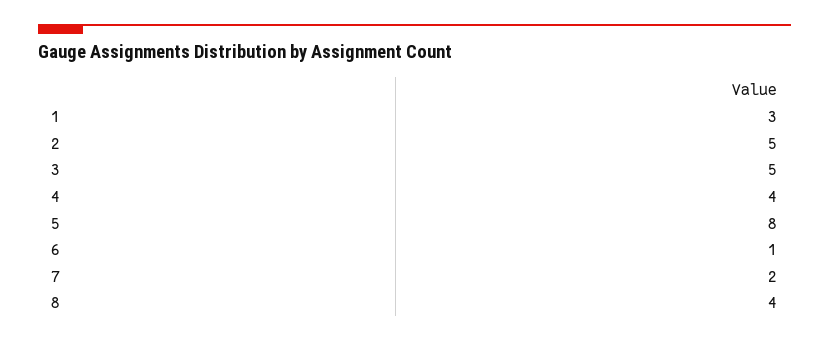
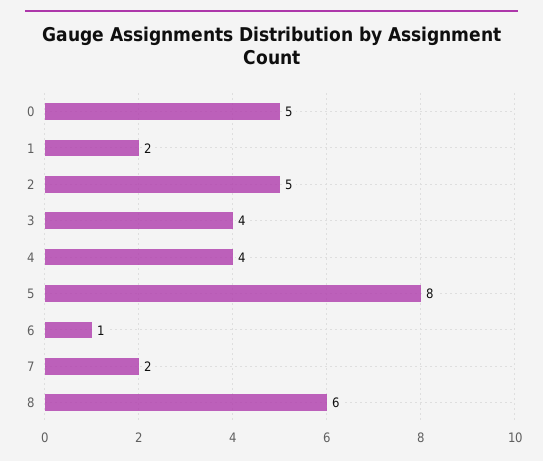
  {
-   "1": 3,
+   "1": 2,
    "2": 5,
-   "3": 5,
+   "3": 4,
    "4": 4,
    "5": 8,
    "6": 1,
    "7": 2,
-   "8": 4
+   "8": 6,
+   "0": 5
  }

